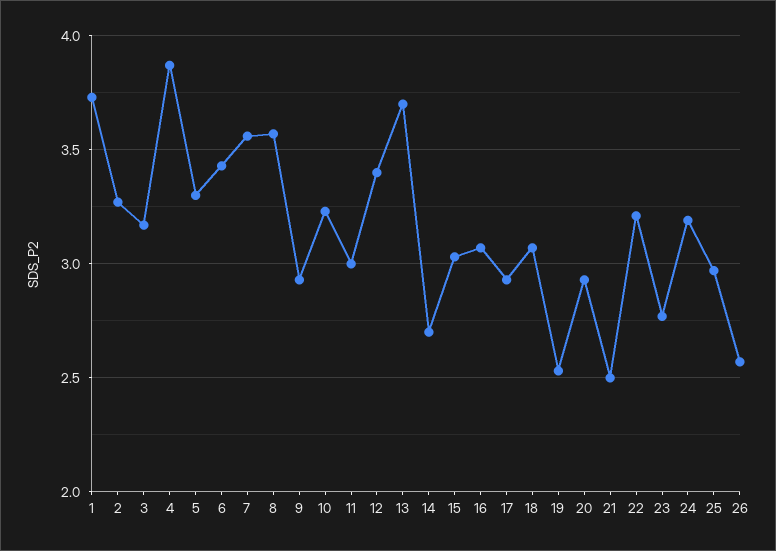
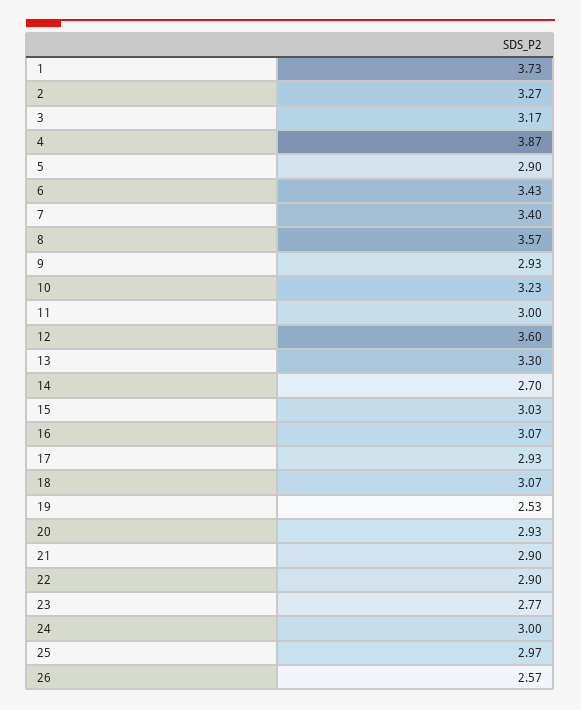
  {
    "1": 3.73,
    "2": 3.27,
    "3": 3.17,
    "4": 3.87,
-   "5": 3.3,
+   "5": 2.9,
    "6": 3.43,
-   "7": 3.55,
+   "7": 3.4,
    "8": 3.57,
    "9": 2.93,
    "10": 3.23,
    "11": 3,
-   "12": 3.4,
+   "12": 3.6,
-   "13": 3.7,
+   "13": 3.3,
    "14": 2.7,
    "15": 3.03,
    "16": 3.07,
    "17": 2.93,
    "18": 3.07,
    "19": 2.53,
    "20": 2.93,
-   "21": 2.5,
+   "21": 2.9,
-   "22": 3.2,
+   "22": 2.9,
    "23": 2.77,
-   "24": 3.2,
+   "24": 3,
    "25": 2.97,
    "26": 2.57
  }

